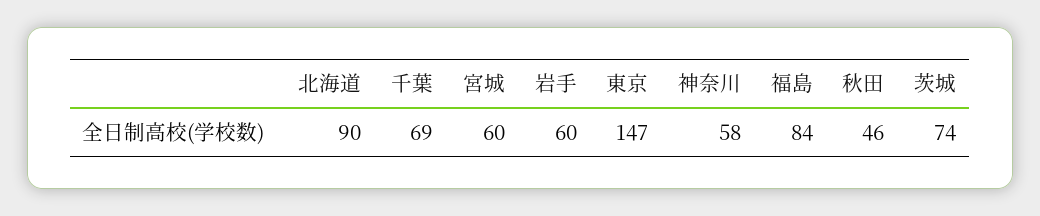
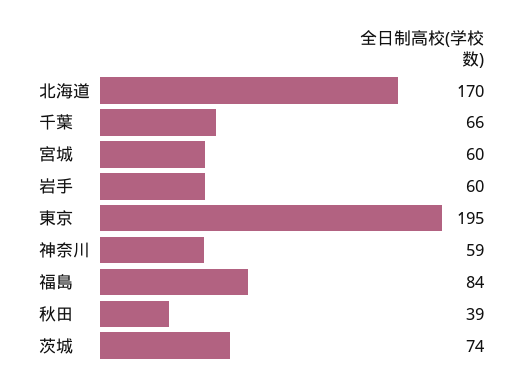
  {
-   "北海道": 90,
+   "北海道": 170,
-   "千葉": 69,
+   "千葉": 66,
    "宮城": 60,
    "岩手": 60,
-   "東京": 147,
+   "東京": 195,
-   "神奈川": 58,
+   "神奈川": 59,
    "福島": 84,
-   "秋田": 46,
+   "秋田": 39,
    "茨城": 74
  }

